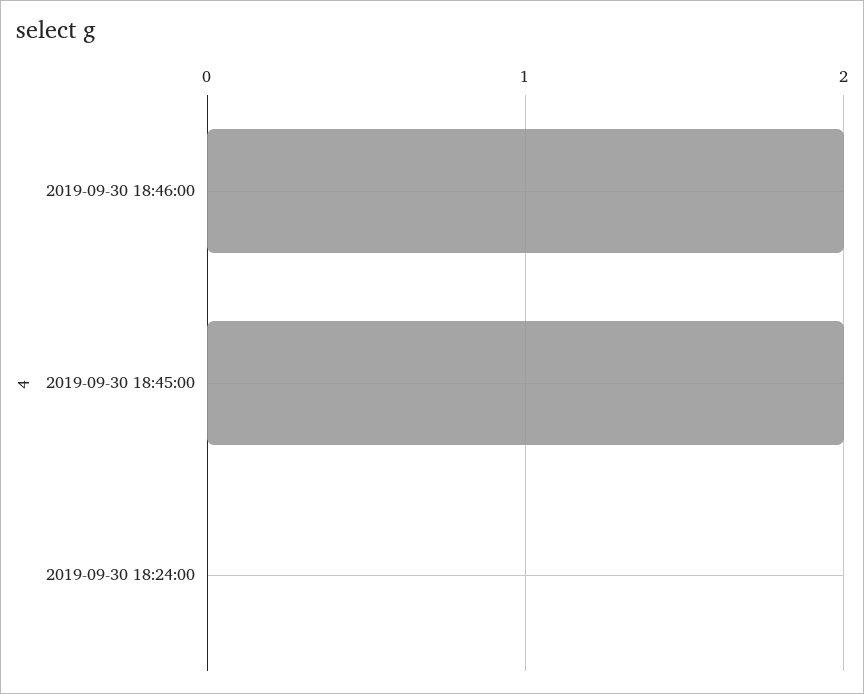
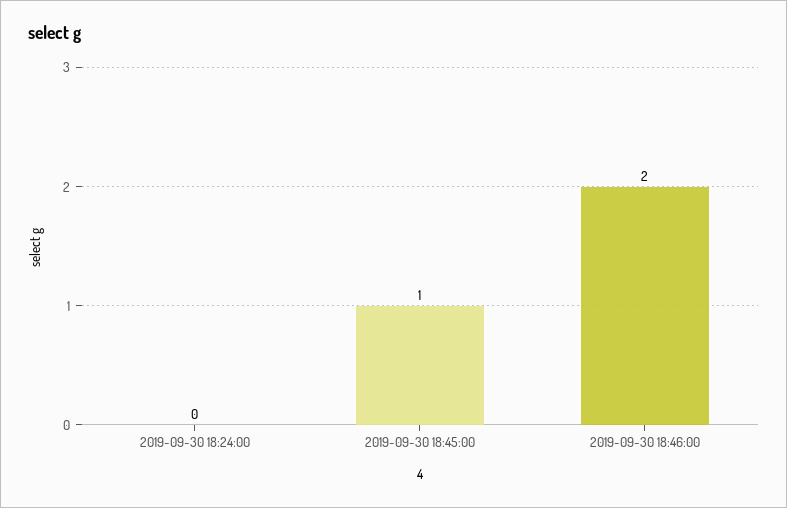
  {
    "2019-09-30 18:46:00": 2,
-   "2019-09-30 18:45:00": 2,
+   "2019-09-30 18:45:00": 1,
    "2019-09-30 18:24:00": 0
  }

